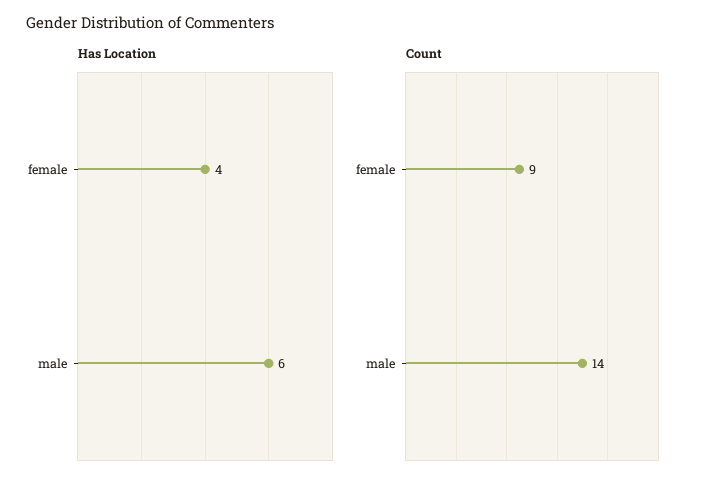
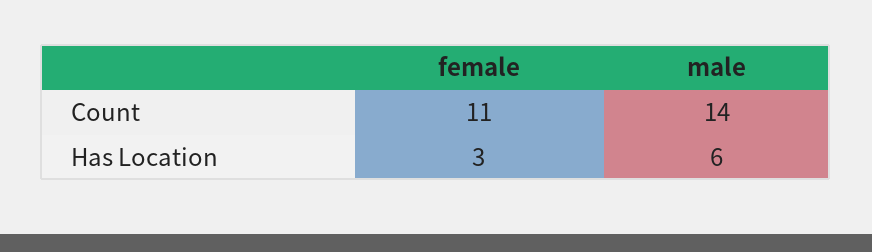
  {
    "Has Location": {
-     "female": 4,
+     "female": 3,
      "male": 6
    },
    "Count": {
-     "female": 9,
+     "female": 11,
      "male": 14
    }
  }

